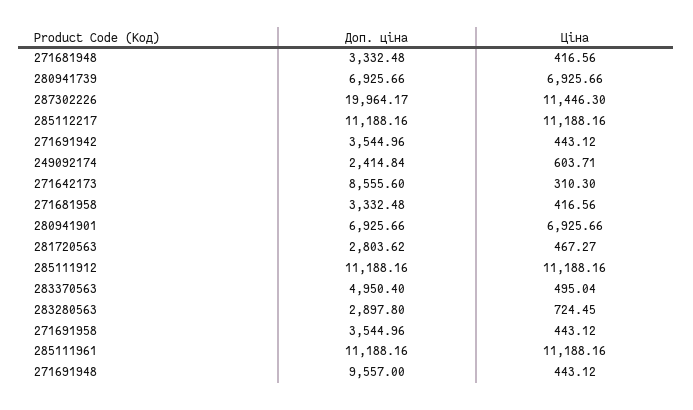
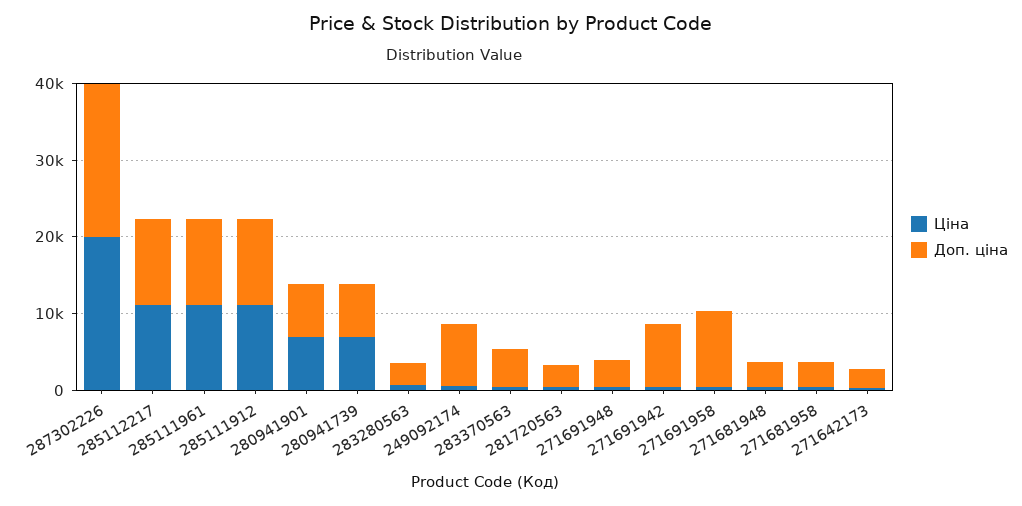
  {
    "Доп. ціна": {
      "271681948": 3332.48,
      "280941739": 6925.66,
      "287302226": 19964.17,
      "285112217": 11188.16,
-     "271691942": 3544.96,
+     "271691942": 8000,
-     "249092174": 2414.84,
+     "249092174": 8000,
-     "271642173": 8555.6,
+     "271642173": 2000,
      "271681958": 3332.48,
      "280941901": 6925.66,
      "281720563": 2803.62,
      "285111912": 11188.16,
      "283370563": 4950.4,
      "283280563": 2897.8,
-     "271691958": 3544.96,
+     "271691958": 10000,
      "285111961": 11188.16,
-     "271691948": 9557
+     "271691948": 4000
    },
    "Ціна": {
      "271681948": 416.56,
      "280941739": 6925.66,
-     "287302226": 11446.3,
+     "287302226": 20000,
      "285112217": 11188.16,
      "271691942": 443.12,
      "249092174": 603.71,
      "271642173": 310.3,
      "271681958": 416.56,
      "280941901": 6925.66,
      "281720563": 467.27,
      "285111912": 11188.16,
      "283370563": 495.04,
      "283280563": 724.45,
      "271691958": 443.12,
      "285111961": 11188.16,
      "271691948": 443.12
    }
  }

